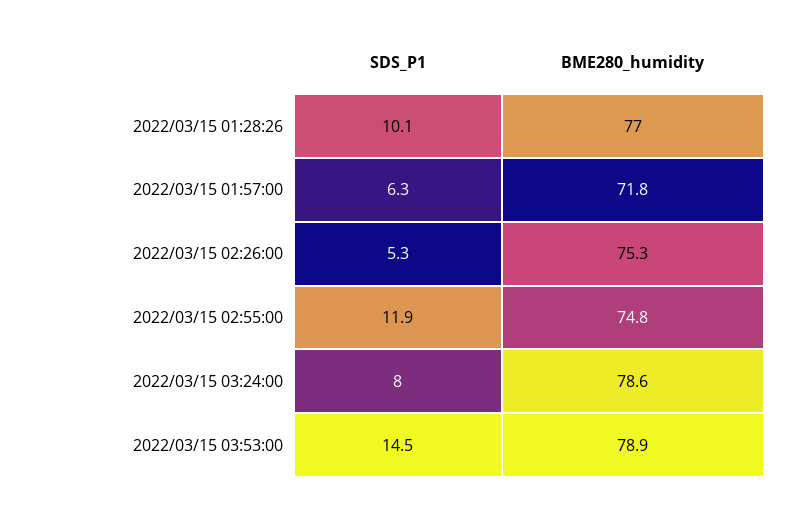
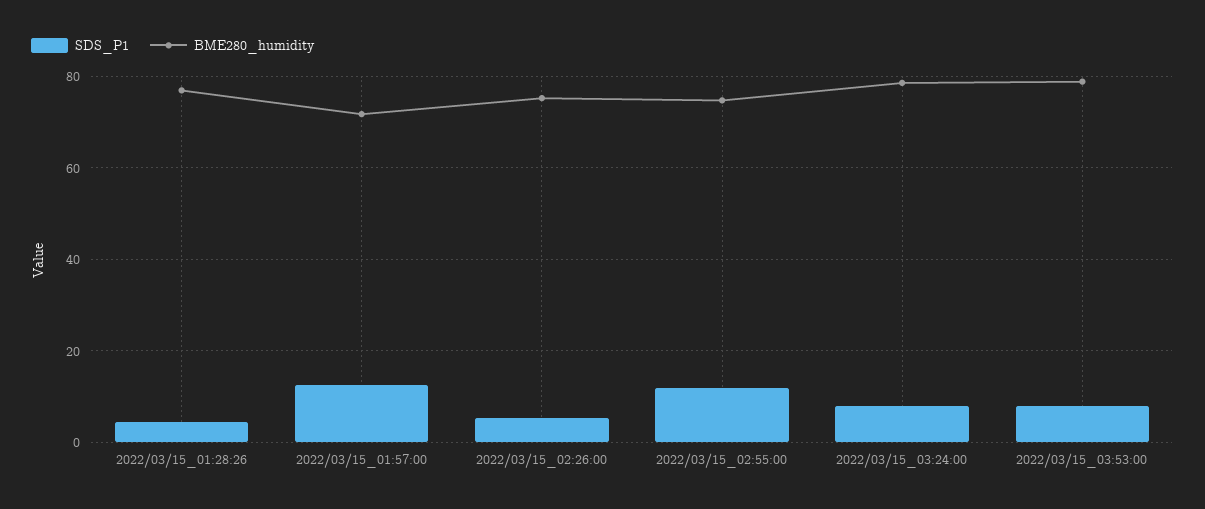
  {
    "SDS_P1": {
-     "2022/03/15 01:28:26": 10.1,
+     "2022/03/15 01:28:26": 4,
-     "2022/03/15 01:57:00": 6.3,
+     "2022/03/15 01:57:00": 12,
      "2022/03/15 02:26:00": 5.3,
      "2022/03/15 02:55:00": 11.9,
      "2022/03/15 03:24:00": 8,
-     "2022/03/15 03:53:00": 14.5
+     "2022/03/15 03:53:00": 8
    },
    "BME280_humidity": {
      "2022/03/15 01:28:26": 77,
      "2022/03/15 01:57:00": 71.8,
      "2022/03/15 02:26:00": 75.3,
      "2022/03/15 02:55:00": 74.8,
      "2022/03/15 03:24:00": 78.6,
      "2022/03/15 03:53:00": 78.9
    }
  }

